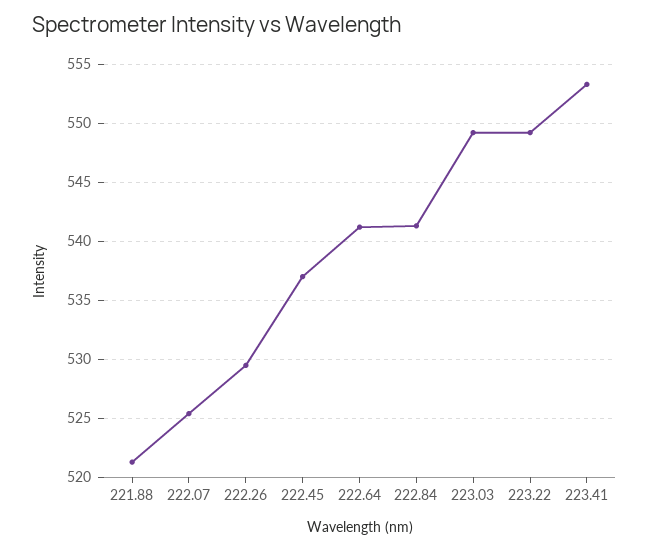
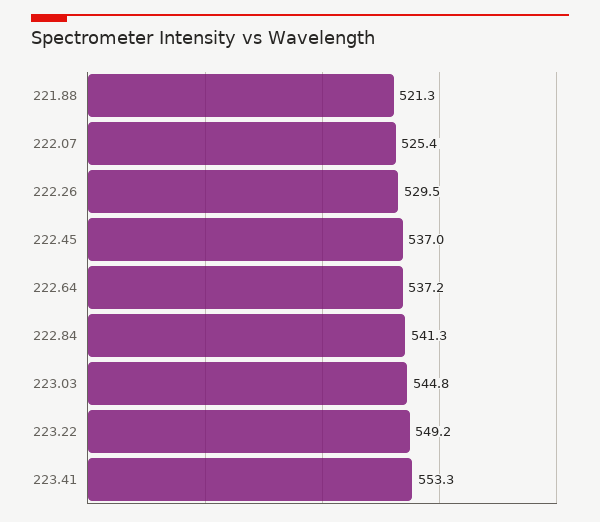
  {
    "221.88": 521.3,
    "222.07": 525.4,
    "222.26": 529.5,
    "222.45": 537,
-   "222.64": 541,
+   "222.64": 537.2,
    "222.84": 541.3,
-   "223.03": 549,
+   "223.03": 544.8,
    "223.22": 549.2,
    "223.41": 553.3
  }

